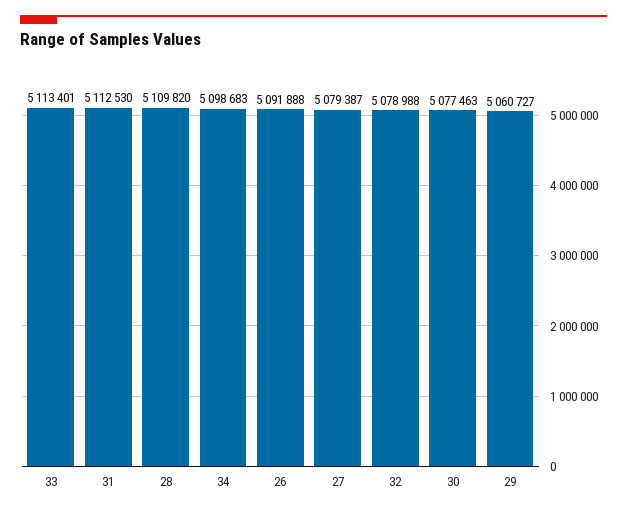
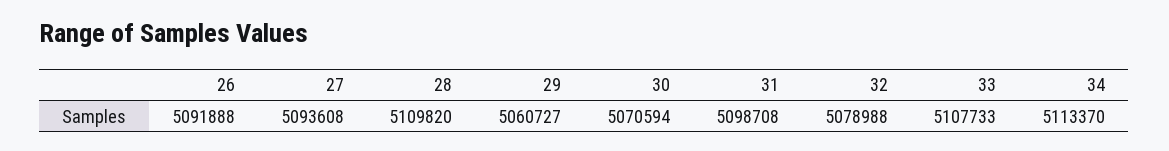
  {
-   "33": 5113401,
+   "33": 5107733,
-   "31": 5112530,
+   "31": 5098708,
    "28": 5109820,
-   "34": 5098683,
+   "34": 5113370,
    "26": 5091888,
-   "27": 5079387,
+   "27": 5093608,
    "32": 5078988,
-   "30": 5077463,
+   "30": 5070594,
    "29": 5060727
  }

